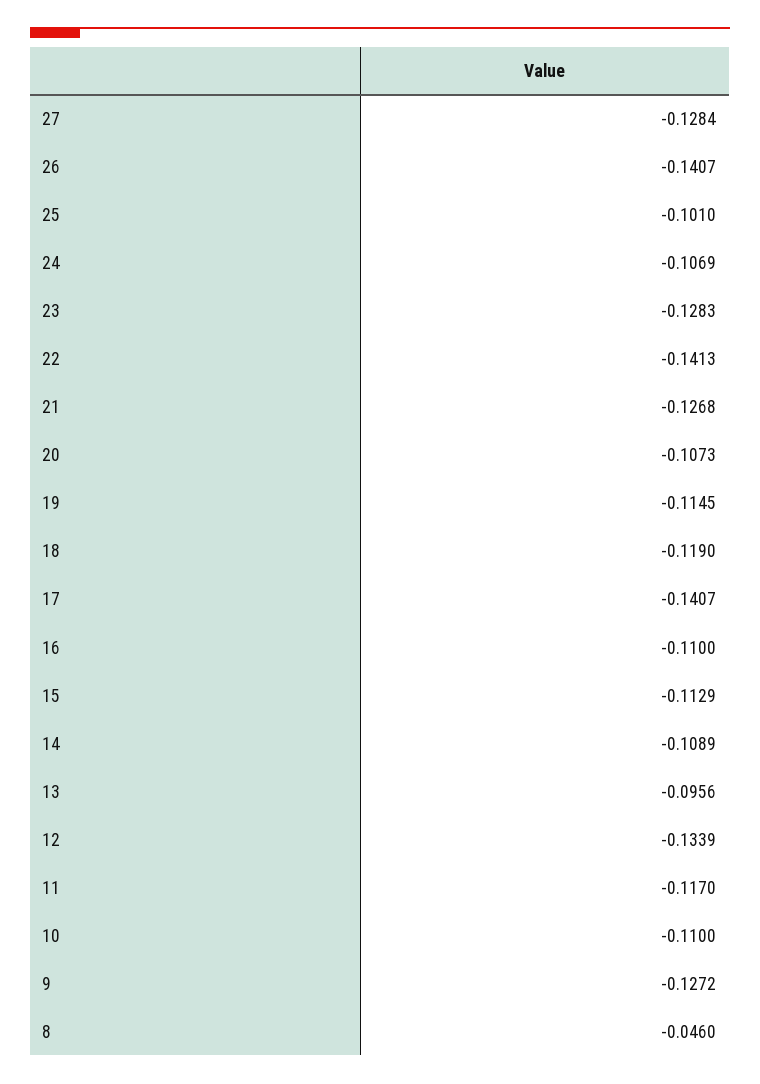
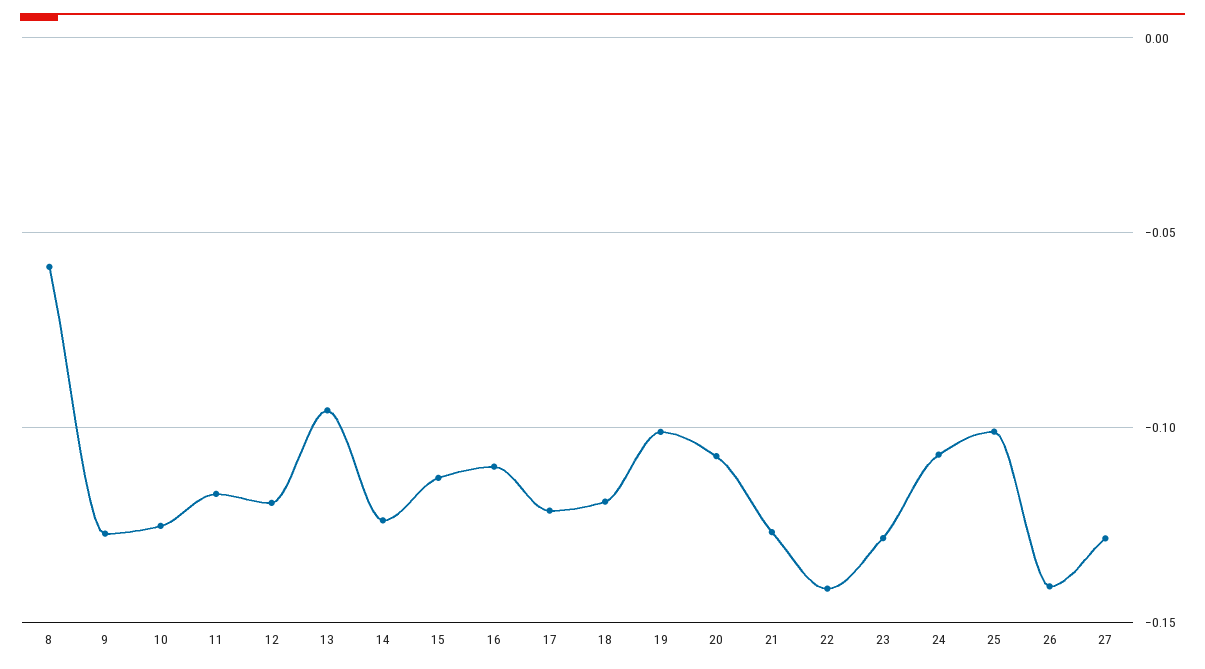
  {
    "27": -0.1284,
    "26": -0.1407,
    "25": -0.101,
    "24": -0.1069,
    "23": -0.1283,
    "22": -0.1413,
    "21": -0.1268,
    "20": -0.1073,
-   "19": -0.1145,
+   "19": -0.1,
    "18": -0.119,
-   "17": -0.1407,
+   "17": -0.12,
    "16": -0.11,
    "15": -0.1129,
-   "14": -0.1089,
+   "14": -0.125,
    "13": -0.0956,
-   "12": -0.1339,
+   "12": -0.12,
    "11": -0.117,
-   "10": -0.11,
+   "10": -0.125,
    "9": -0.1272,
-   "8": -0.046
+   "8": -0.06
  }

